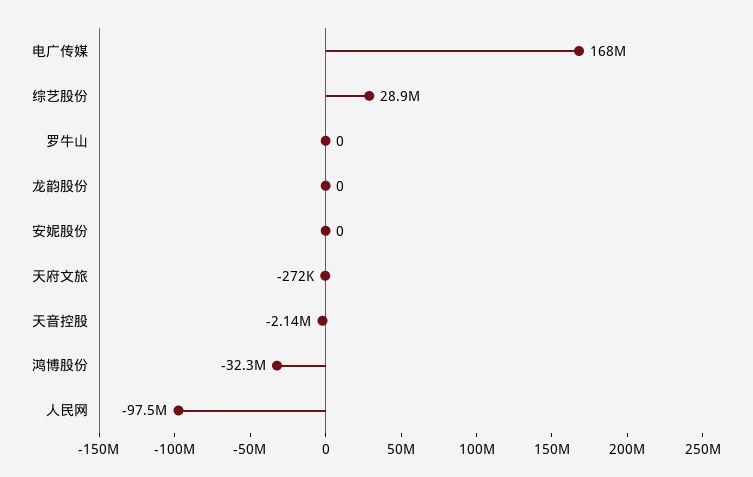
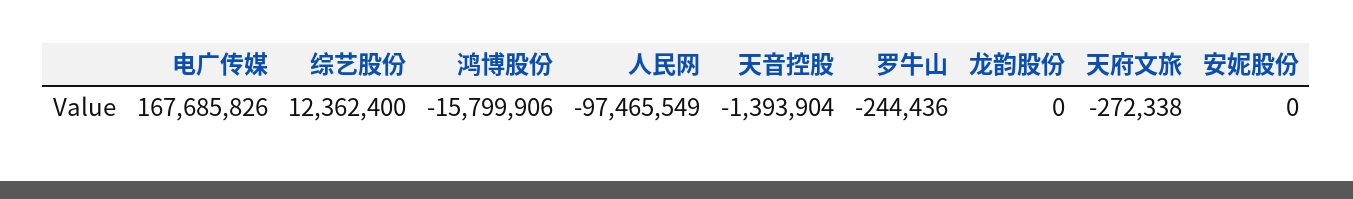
  {
    "电广传媒": 167685826,
-   "综艺股份": 28900000,
+   "综艺股份": 12362400,
-   "罗牛山": 0,
+   "罗牛山": -244436,
    "龙韵股份": 0,
    "安妮股份": 0,
    "天府文旅": -272338,
-   "天音控股": -2140000,
+   "天音控股": -1393904,
-   "鸿博股份": -32300000,
+   "鸿博股份": -15799906,
    "人民网": -97465549
  }

